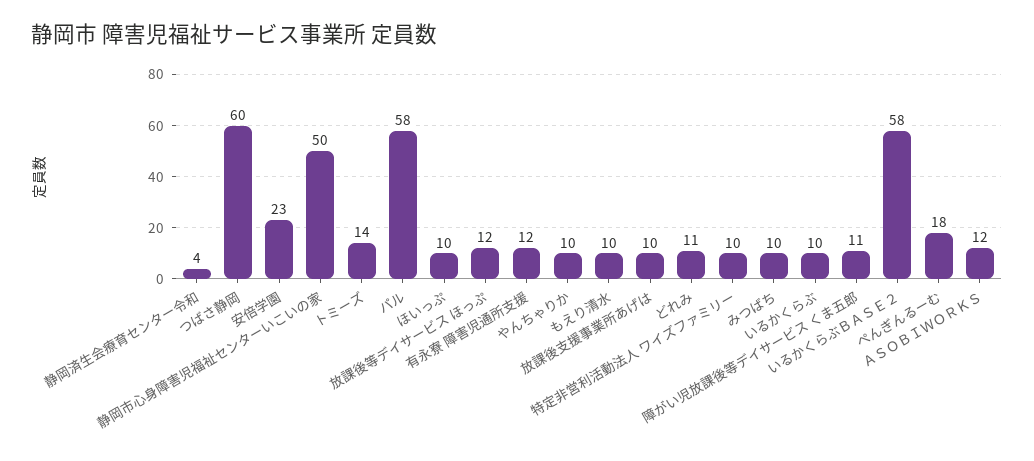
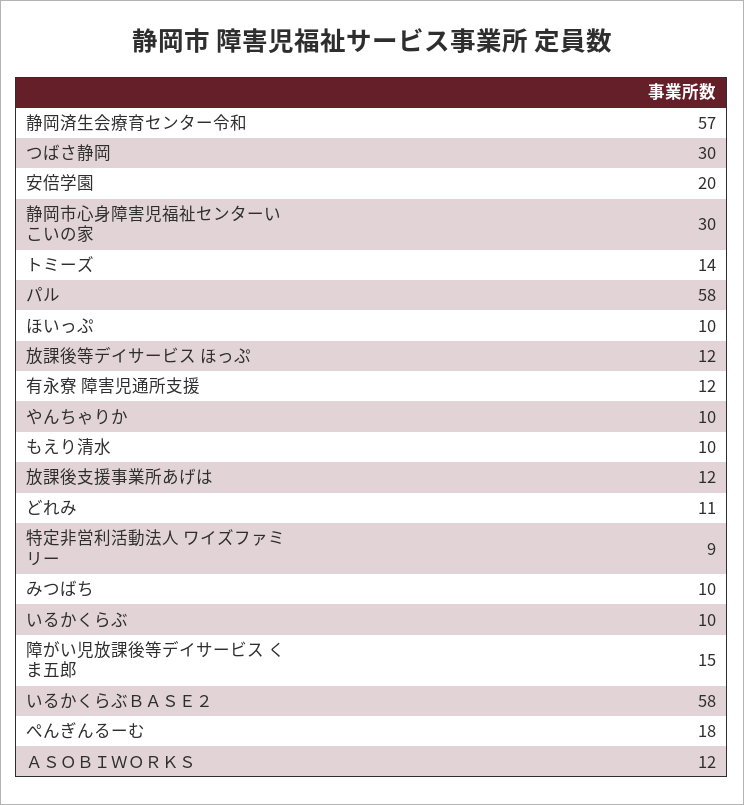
  {
-   "静岡済生会療育センター令和": 4,
+   "静岡済生会療育センター令和": 57,
-   "つばさ静岡": 60,
+   "つばさ静岡": 30,
-   "安倍学園": 23,
+   "安倍学園": 20,
-   "静岡市心身障害児福祉センターいこいの家": 50,
+   "静岡市心身障害児福祉センターいこいの家": 30,
    "トミーズ": 14,
    "パル": 58,
    "ほいっぷ": 10,
    "放課後等デイサービス ほっぷ": 12,
    "有永寮 障害児通所支援": 12,
    "やんちゃりか": 10,
    "もえり清水": 10,
-   "放課後支援事業所あげは": 10,
+   "放課後支援事業所あげは": 12,
    "どれみ": 11,
-   "特定非営利活動法人 ワイズファミリー": 10,
+   "特定非営利活動法人 ワイズファミリー": 9,
    "みつばち": 10,
    "いるかくらぶ": 10,
-   "障がい児放課後等デイサービス くま五郎": 11,
+   "障がい児放課後等デイサービス くま五郎": 15,
    "いるかくらぶＢＡＳＥ２": 58,
    "ぺんぎんるーむ": 18,
    "ＡＳＯＢＩＷＯＲＫＳ": 12
  }

